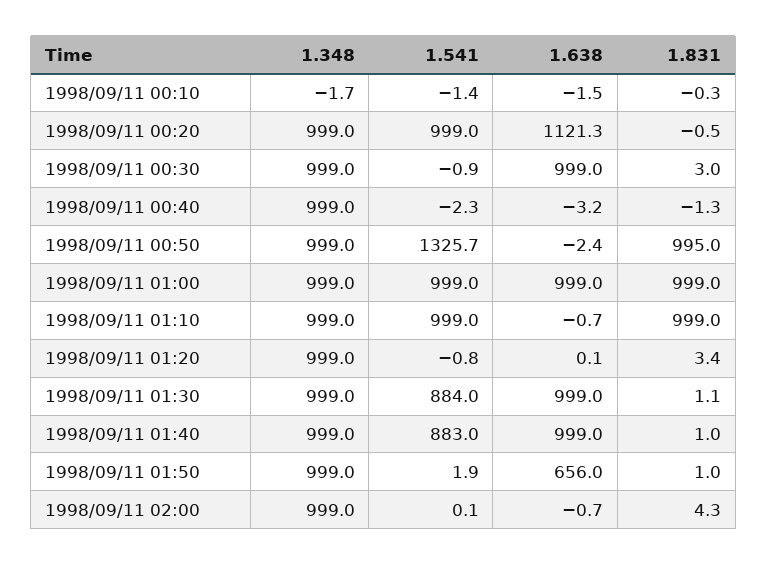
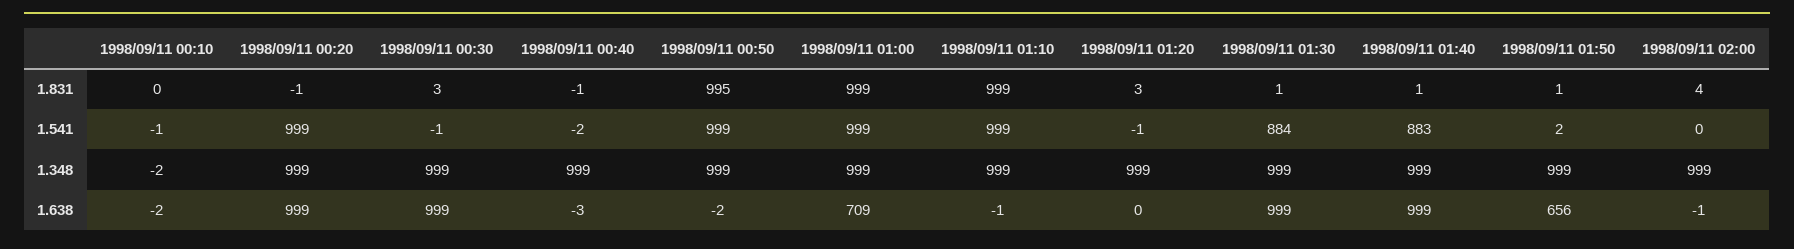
  {
    "1.348": {
      "1998/09/11 00:10": -1.7,
      "1998/09/11 00:20": 999,
      "1998/09/11 00:30": 999,
      "1998/09/11 00:40": 999,
      "1998/09/11 00:50": 999,
      "1998/09/11 01:00": 999,
      "1998/09/11 01:10": 999,
      "1998/09/11 01:20": 999,
      "1998/09/11 01:30": 999,
      "1998/09/11 01:40": 999,
      "1998/09/11 01:50": 999,
      "1998/09/11 02:00": 999
    },
    "1.541": {
      "1998/09/11 00:10": -1.4,
      "1998/09/11 00:20": 999,
      "1998/09/11 00:30": -0.9,
      "1998/09/11 00:40": -2.3,
-     "1998/09/11 00:50": 1325.7,
+     "1998/09/11 00:50": 999,
      "1998/09/11 01:00": 999,
      "1998/09/11 01:10": 999,
      "1998/09/11 01:20": -0.8,
      "1998/09/11 01:30": 884,
      "1998/09/11 01:40": 883,
      "1998/09/11 01:50": 1.9,
      "1998/09/11 02:00": 0.1
    },
    "1.638": {
      "1998/09/11 00:10": -1.5,
-     "1998/09/11 00:20": 1121.3,
+     "1998/09/11 00:20": 999,
      "1998/09/11 00:30": 999,
      "1998/09/11 00:40": -3.2,
      "1998/09/11 00:50": -2.4,
-     "1998/09/11 01:00": 999,
+     "1998/09/11 01:00": 709,
      "1998/09/11 01:10": -0.7,
      "1998/09/11 01:20": 0.1,
      "1998/09/11 01:30": 999,
      "1998/09/11 01:40": 999,
      "1998/09/11 01:50": 656,
      "1998/09/11 02:00": -0.7
    },
    "1.831": {
      "1998/09/11 00:10": -0.3,
      "1998/09/11 00:20": -0.5,
      "1998/09/11 00:30": 3,
      "1998/09/11 00:40": -1.3,
      "1998/09/11 00:50": 995,
      "1998/09/11 01:00": 999,
      "1998/09/11 01:10": 999,
      "1998/09/11 01:20": 3.4,
      "1998/09/11 01:30": 1.1,
      "1998/09/11 01:40": 1,
      "1998/09/11 01:50": 1,
      "1998/09/11 02:00": 4.3
    }
  }

